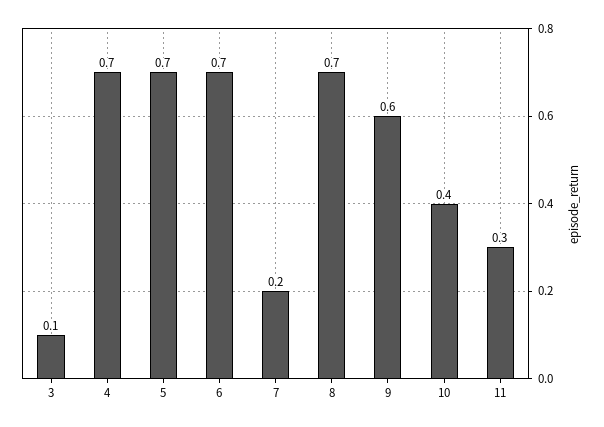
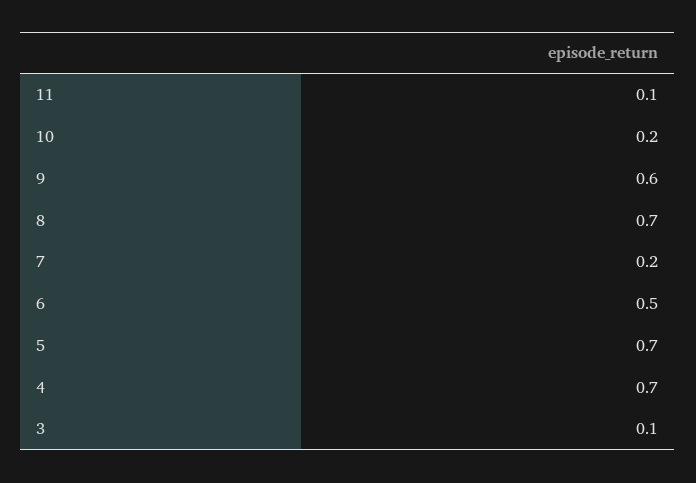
  {
    "3": 0.1,
    "4": 0.7,
    "5": 0.7,
-   "6": 0.7,
+   "6": 0.5,
    "7": 0.2,
    "8": 0.7,
    "9": 0.6,
-   "10": 0.4,
+   "10": 0.2,
-   "11": 0.3
+   "11": 0.1
  }

